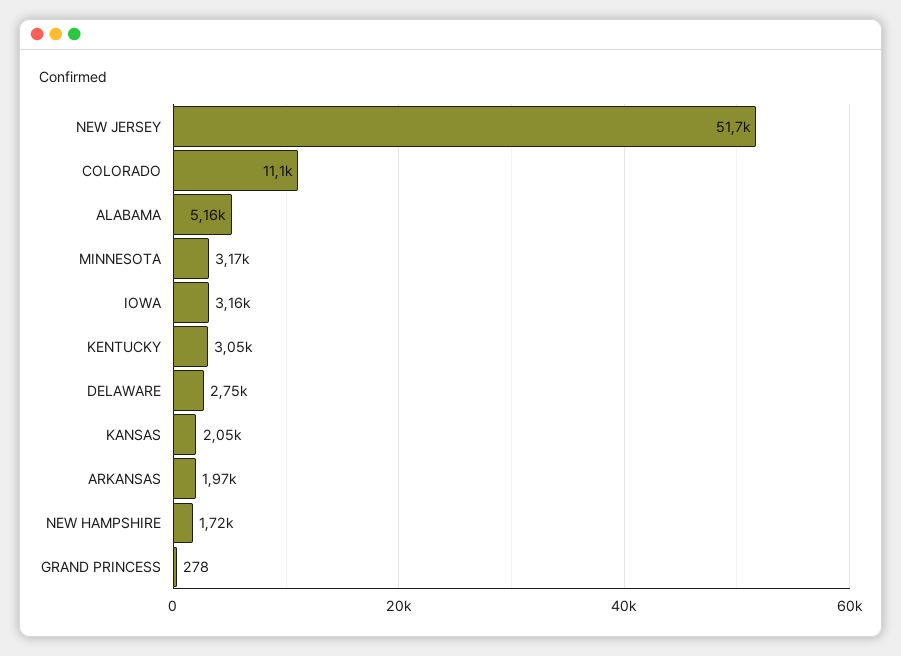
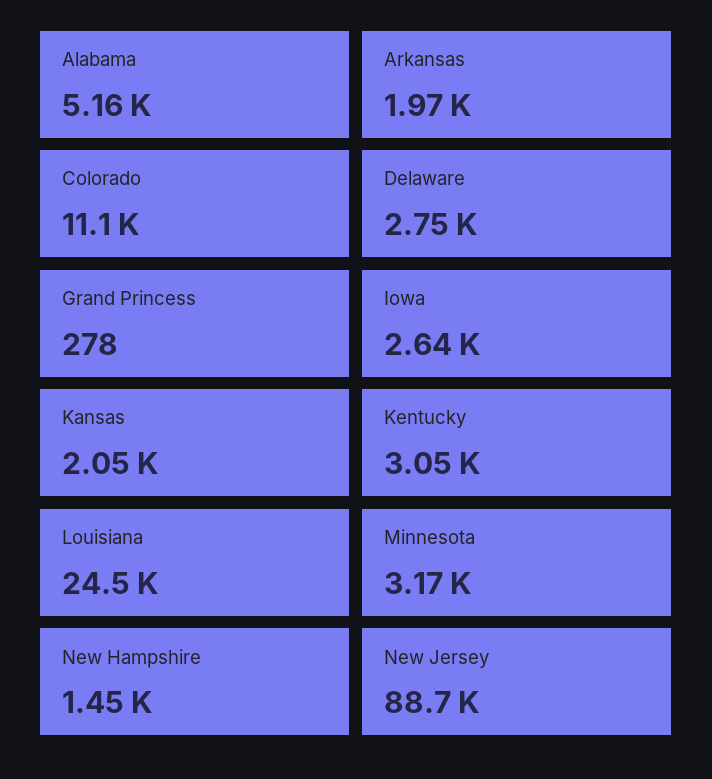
  {
-   "NEW JERSEY": 51700,
+   "NEW JERSEY": 88700,
    "COLORADO": 11100,
    "ALABAMA": 5160,
    "MINNESOTA": 3170,
-   "IOWA": 3160,
+   "IOWA": 2640,
    "KENTUCKY": 3050,
    "DELAWARE": 2750,
    "KANSAS": 2050,
    "ARKANSAS": 1970,
-   "NEW HAMPSHIRE": 1720,
+   "NEW HAMPSHIRE": 1450,
-   "GRAND PRINCESS": 278
+   "GRAND PRINCESS": 278,
+   "Louisiana": 24500
  }

